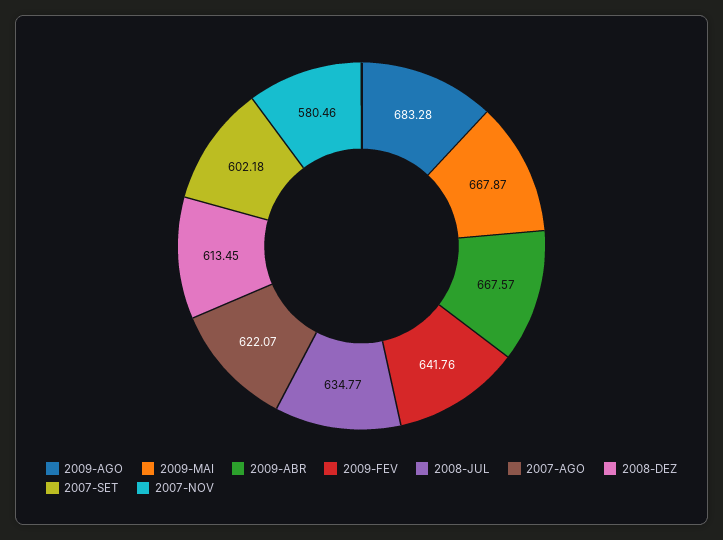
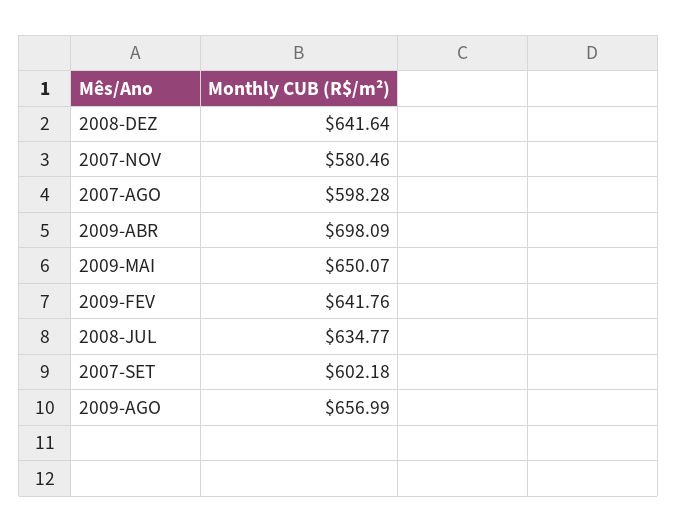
  {
-   "2009-AGO": 683.28,
+   "2009-AGO": 656.99,
-   "2009-MAI": 667.87,
+   "2009-MAI": 650.07,
-   "2009-ABR": 667.57,
+   "2009-ABR": 698.09,
    "2009-FEV": 641.76,
    "2008-JUL": 634.77,
-   "2007-AGO": 622.07,
+   "2007-AGO": 598.28,
-   "2008-DEZ": 613.45,
+   "2008-DEZ": 641.64,
    "2007-SET": 602.18,
    "2007-NOV": 580.46
  }

